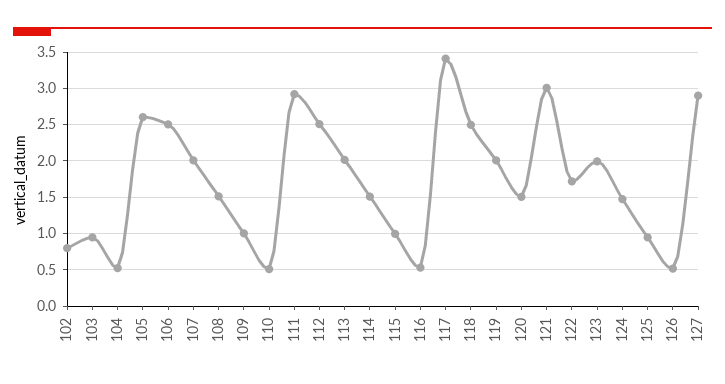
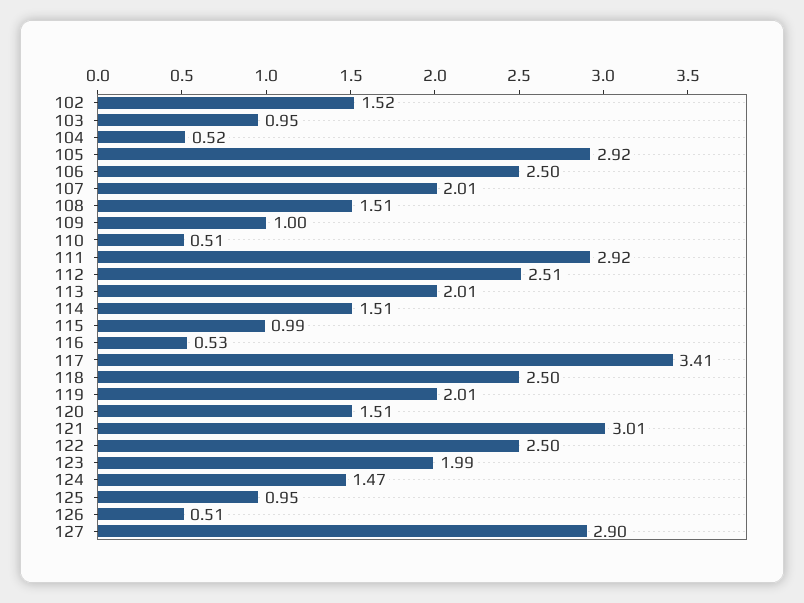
  {
-   "102": 0.8,
+   "102": 1.52,
    "103": 0.95,
    "104": 0.52,
-   "105": 2.6,
+   "105": 2.92,
    "106": 2.5,
    "107": 2.01,
    "108": 1.51,
    "109": 1,
    "110": 0.51,
    "111": 2.92,
    "112": 2.51,
    "113": 2.01,
    "114": 1.51,
    "115": 0.99,
    "116": 0.53,
    "117": 3.41,
    "118": 2.5,
    "119": 2.01,
    "120": 1.51,
    "121": 3.01,
-   "122": 1.7,
+   "122": 2.5,
    "123": 1.99,
    "124": 1.47,
    "125": 0.95,
    "126": 0.51,
    "127": 2.9
  }

